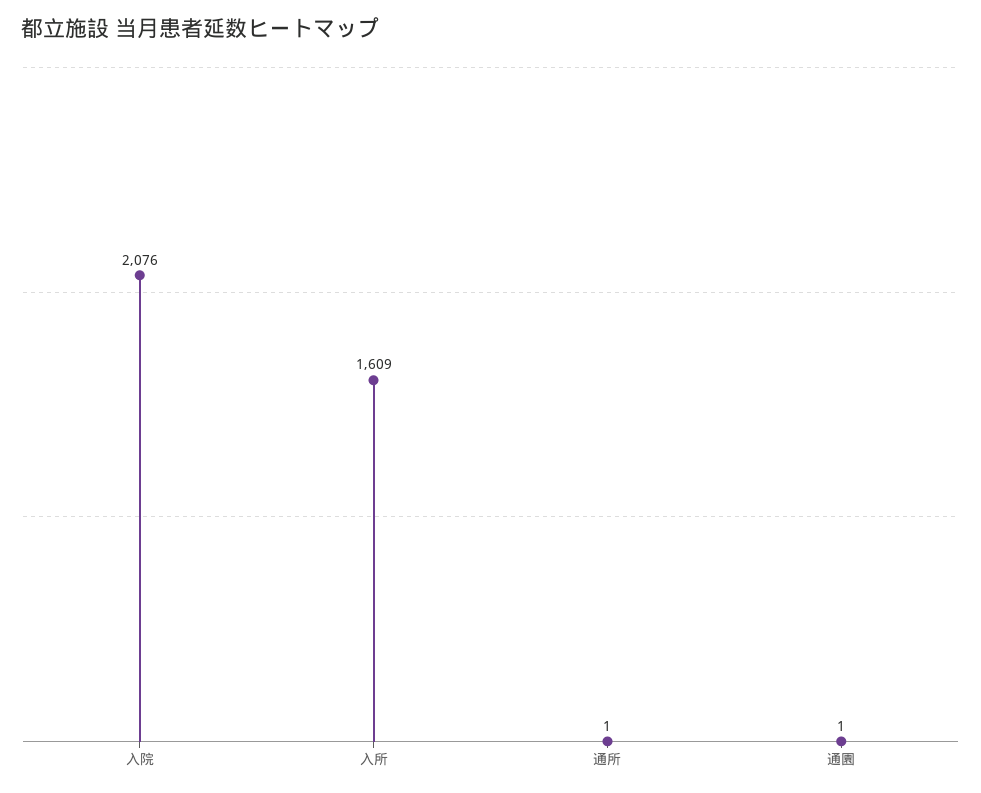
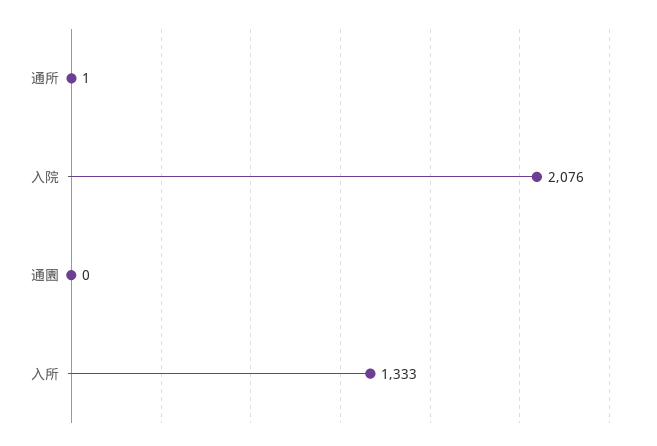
  {
    "入院": 2076,
-   "入所": 1609,
+   "入所": 1333,
    "通所": 1,
-   "通園": 1
+   "通園": 0
  }

